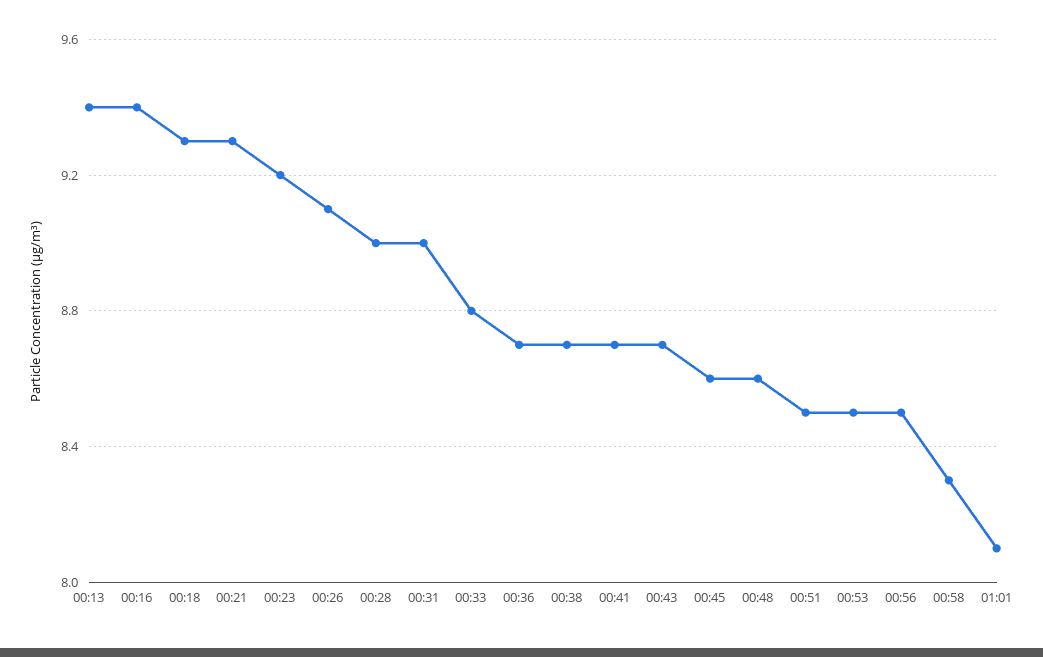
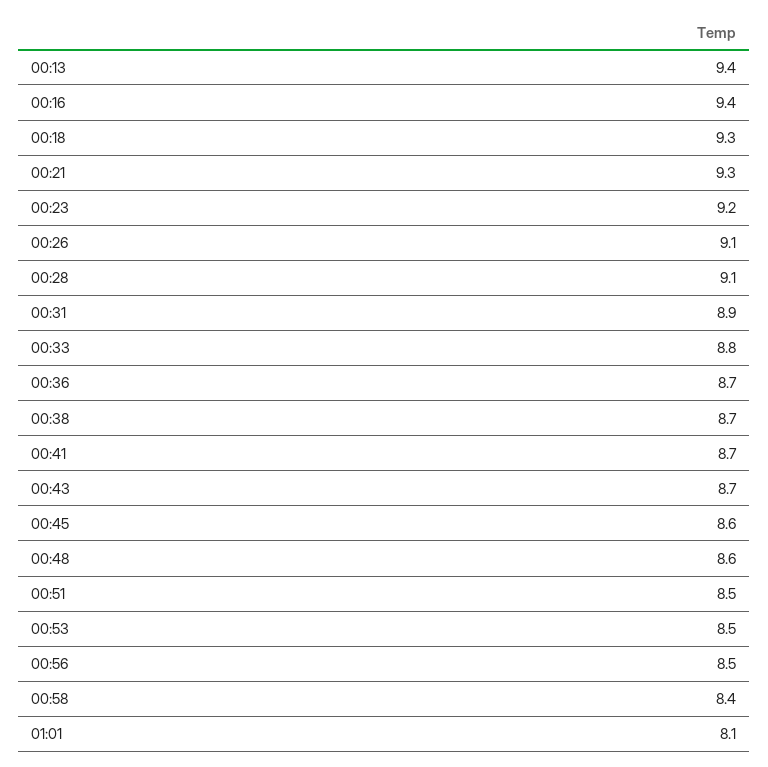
  {
    "00:13": 9.4,
    "00:16": 9.4,
    "00:18": 9.3,
    "00:21": 9.3,
    "00:23": 9.2,
    "00:26": 9.1,
-   "00:28": 9,
+   "00:28": 9.1,
-   "00:31": 9,
+   "00:31": 8.9,
    "00:33": 8.8,
    "00:36": 8.7,
    "00:38": 8.7,
    "00:41": 8.7,
    "00:43": 8.7,
    "00:45": 8.6,
    "00:48": 8.6,
    "00:51": 8.5,
    "00:53": 8.5,
    "00:56": 8.5,
-   "00:58": 8.3,
+   "00:58": 8.4,
    "01:01": 8.1
  }

